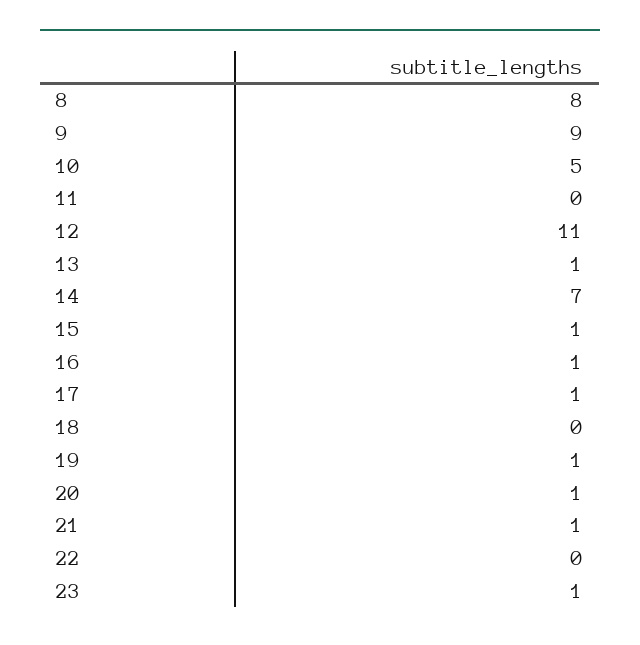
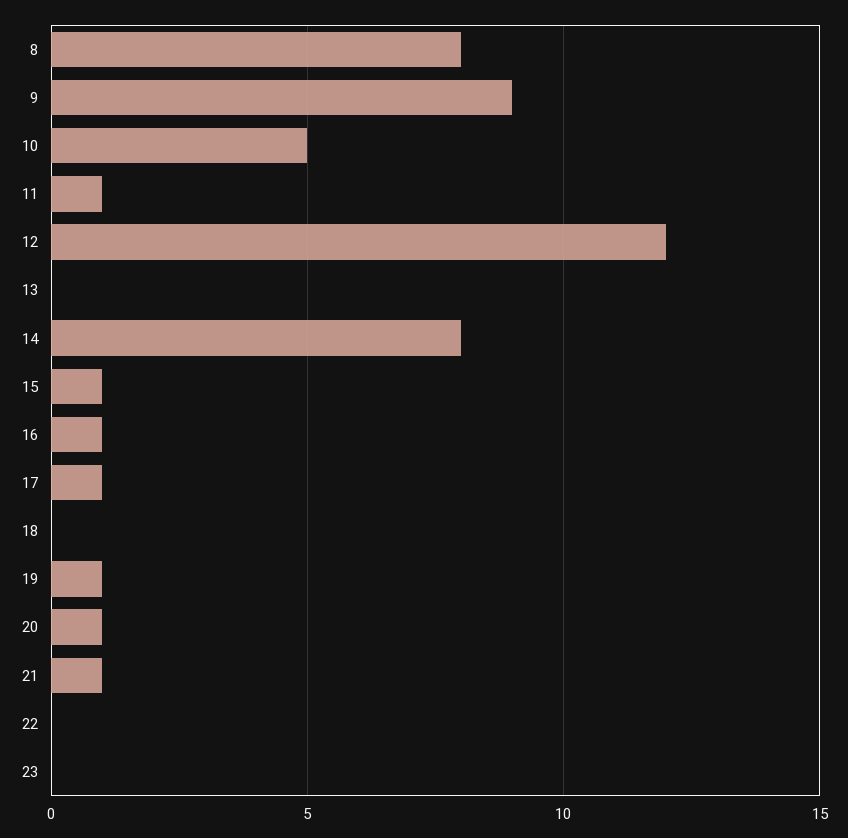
  {
    "8": 8,
    "9": 9,
    "10": 5,
-   "11": 0,
+   "11": 1,
-   "12": 11,
+   "12": 12,
-   "13": 1,
+   "13": 0,
-   "14": 7,
+   "14": 8,
    "15": 1,
    "16": 1,
    "17": 1,
    "18": 0,
    "19": 1,
    "20": 1,
    "21": 1,
    "22": 0,
-   "23": 1
+   "23": 0
  }

